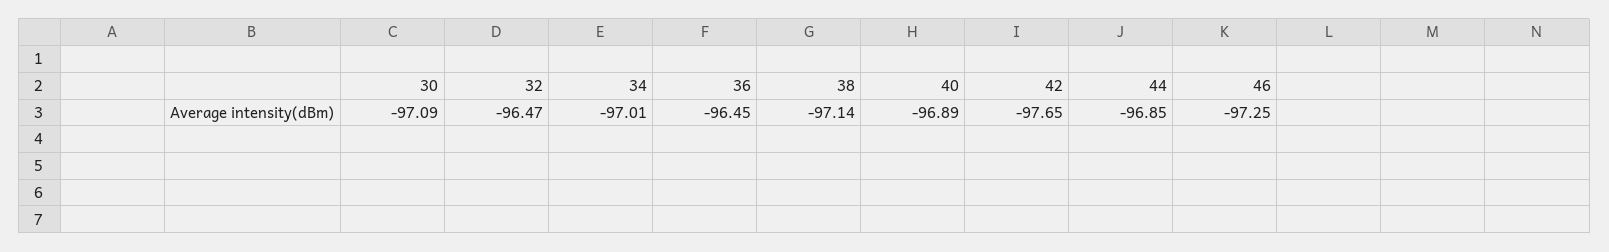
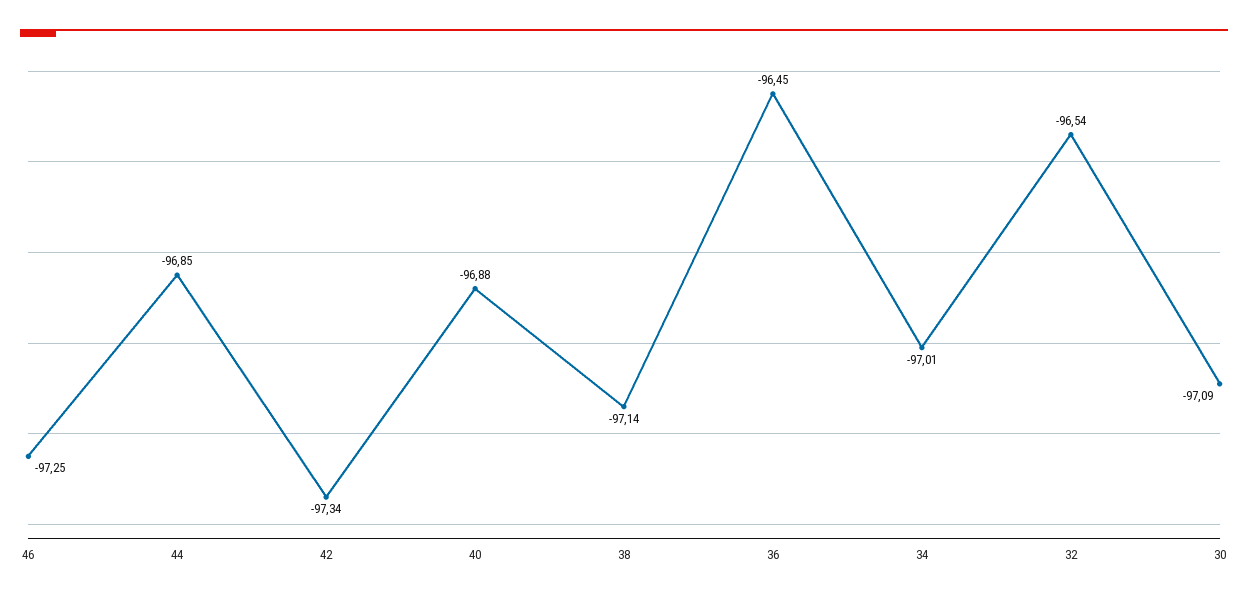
  {
    "30": -97.09,
-   "32": -96.47,
+   "32": -96.54,
    "34": -97.01,
    "36": -96.45,
    "38": -97.14,
-   "40": -96.89,
+   "40": -96.88,
-   "42": -97.65,
+   "42": -97.34,
    "44": -96.85,
    "46": -97.25
  }

